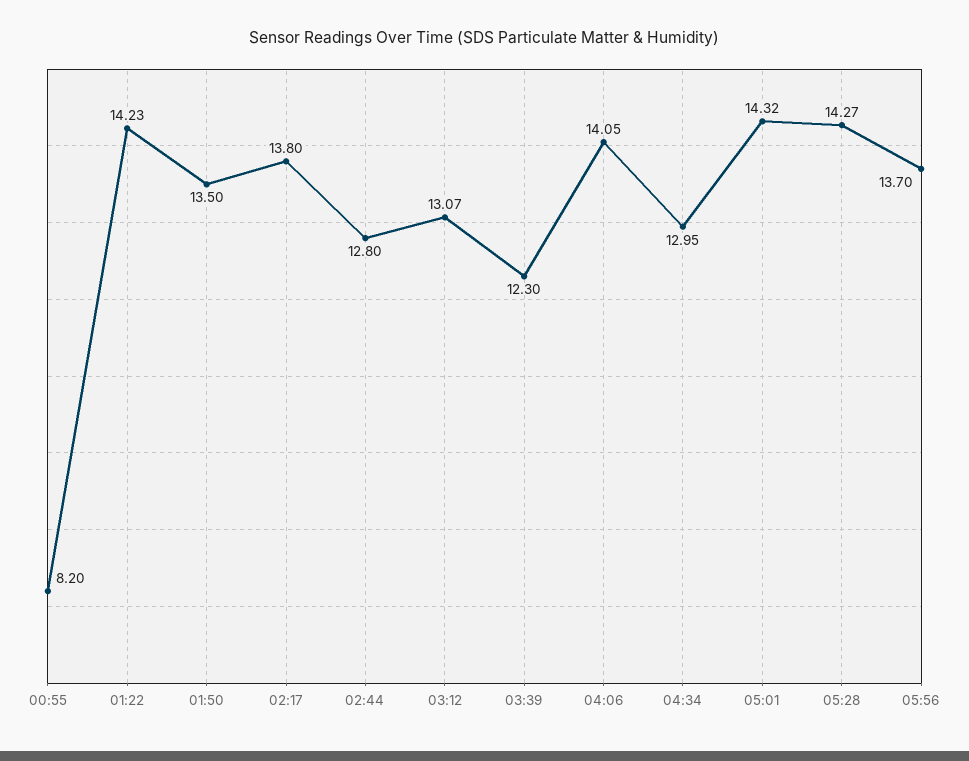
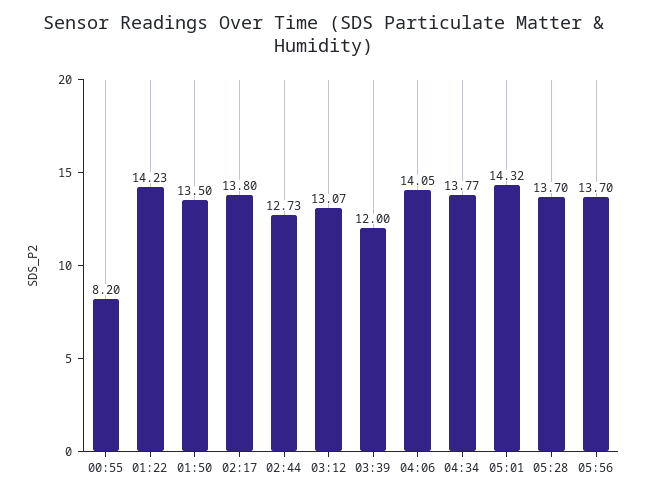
  {
    "00:55": 8.2,
    "01:22": 14.23,
    "01:50": 13.5,
    "02:17": 13.8,
-   "02:44": 12.8,
+   "02:44": 12.73,
    "03:12": 13.07,
-   "03:39": 12.3,
+   "03:39": 12,
    "04:06": 14.05,
-   "04:34": 12.95,
+   "04:34": 13.77,
    "05:01": 14.32,
-   "05:28": 14.27,
+   "05:28": 13.7,
    "05:56": 13.7
  }

